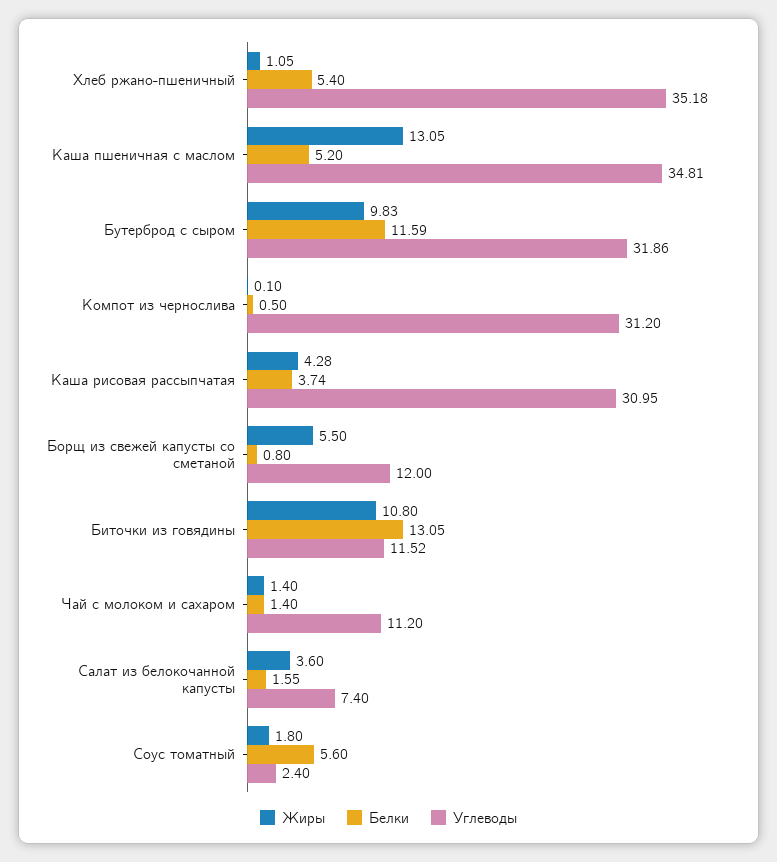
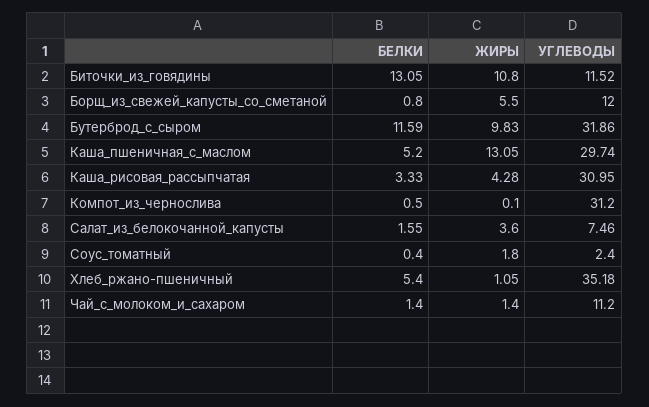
  {
    "Жиры": {
      "Хлеб ржано-пшеничный": 1.05,
      "Каша пшеничная с маслом": 13.05,
      "Бутерброд с сыром": 9.83,
      "Компот из чернослива": 0.1,
      "Каша рисовая рассыпчатая": 4.28,
      "Борщ из свежей капусты со сметаной": 5.5,
      "Биточки из говядины": 10.8,
      "Чай с молоком и сахаром": 1.4,
      "Салат из белокочанной капусты": 3.6,
      "Соус томатный": 1.8
    },
    "Белки": {
      "Хлеб ржано-пшеничный": 5.4,
      "Каша пшеничная с маслом": 5.2,
      "Бутерброд с сыром": 11.59,
      "Компот из чернослива": 0.5,
-     "Каша рисовая рассыпчатая": 3.74,
+     "Каша рисовая рассыпчатая": 3.33,
      "Борщ из свежей капусты со сметаной": 0.8,
      "Биточки из говядины": 13.05,
      "Чай с молоком и сахаром": 1.4,
      "Салат из белокочанной капусты": 1.55,
-     "Соус томатный": 5.6
+     "Соус томатный": 0.4
    },
    "Углеводы": {
      "Хлеб ржано-пшеничный": 35.18,
-     "Каша пшеничная с маслом": 34.81,
+     "Каша пшеничная с маслом": 29.74,
      "Бутерброд с сыром": 31.86,
      "Компот из чернослива": 31.2,
      "Каша рисовая рассыпчатая": 30.95,
      "Борщ из свежей капусты со сметаной": 12,
      "Биточки из говядины": 11.52,
      "Чай с молоком и сахаром": 11.2,
-     "Салат из белокочанной капусты": 7.4,
+     "Салат из белокочанной капусты": 7.46,
      "Соус томатный": 2.4
    }
  }

